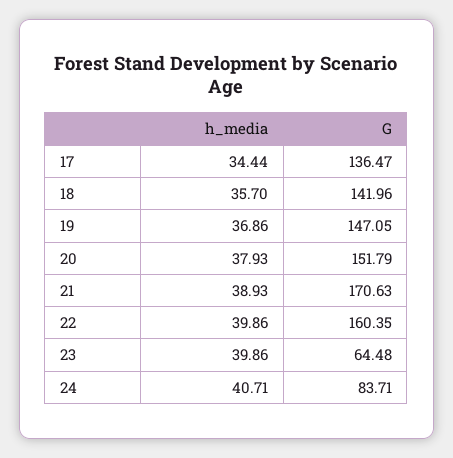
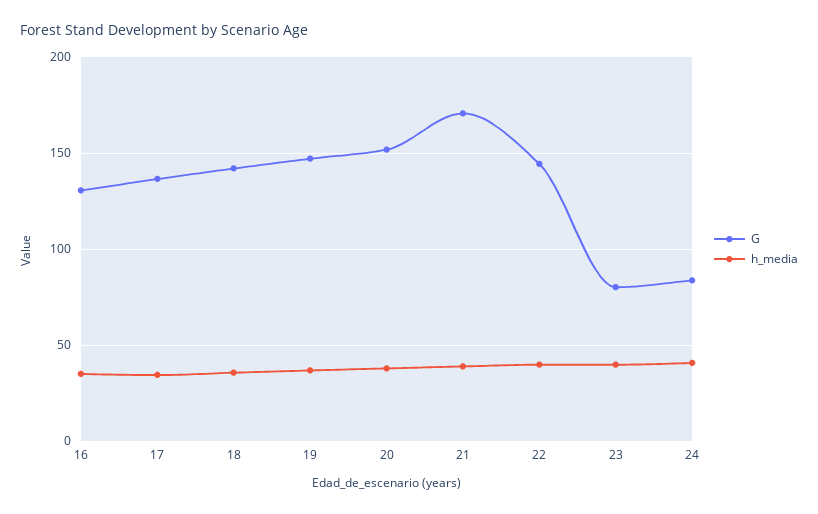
  {
    "h_media": {
      "17": 34.44,
      "18": 35.7,
      "19": 36.86,
      "20": 37.93,
      "21": 38.93,
      "22": 39.86,
      "23": 39.86,
-     "24": 40.71
+     "24": 40.71,
+     "16": 35
    },
    "G": {
      "17": 136.47,
      "18": 141.96,
      "19": 147.05,
      "20": 151.79,
      "21": 170.63,
-     "22": 160.35,
+     "22": 145,
-     "23": 64.48,
+     "23": 80,
-     "24": 83.71
+     "24": 83.71,
+     "16": 130
    }
  }

